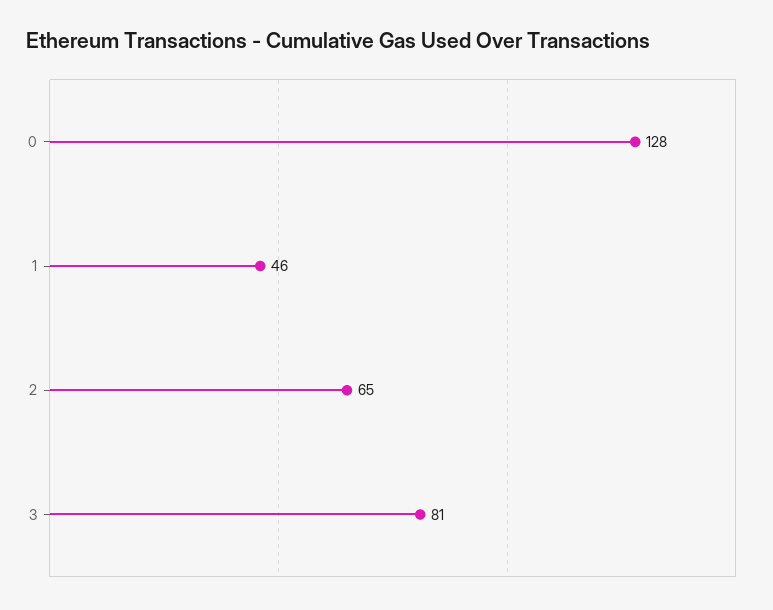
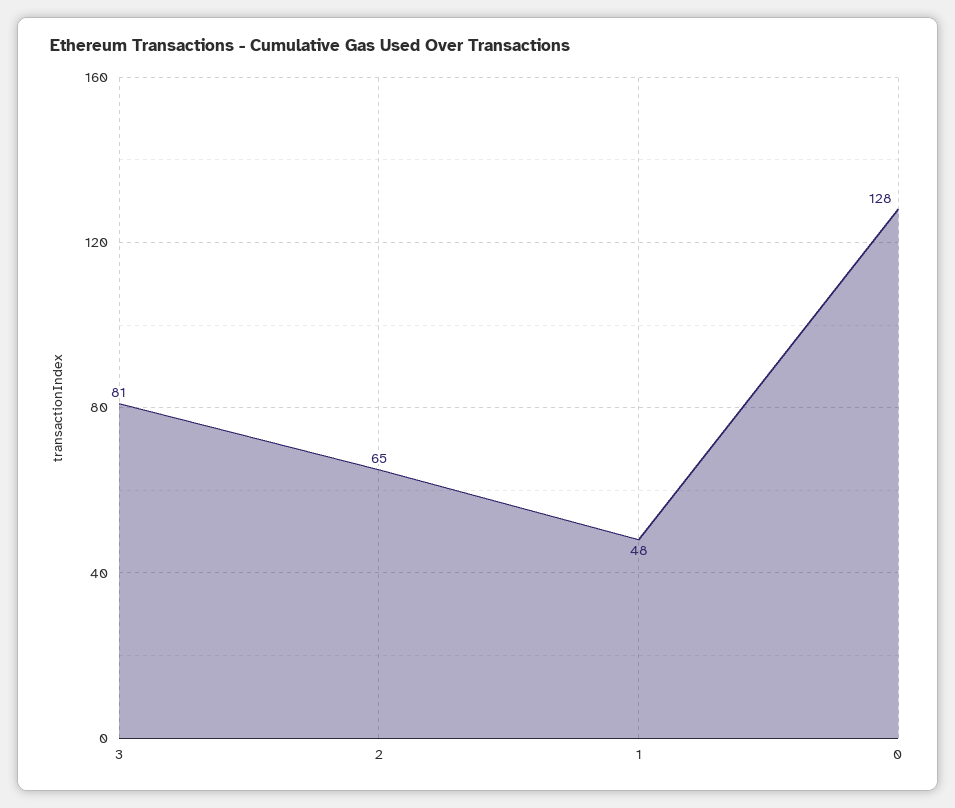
  {
    "0": 128,
-   "1": 46,
+   "1": 48,
    "2": 65,
    "3": 81
  }

